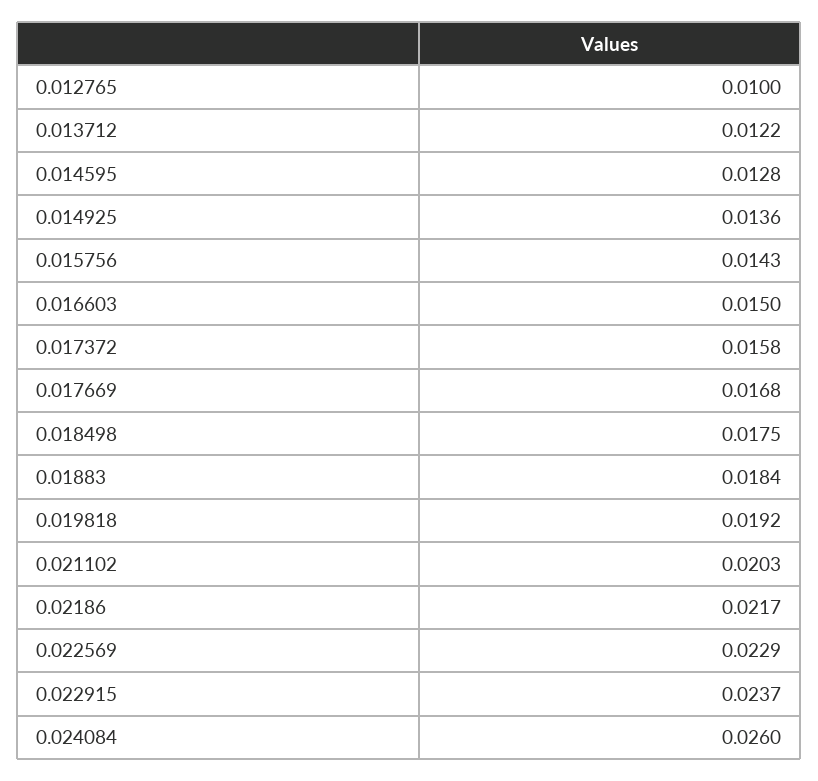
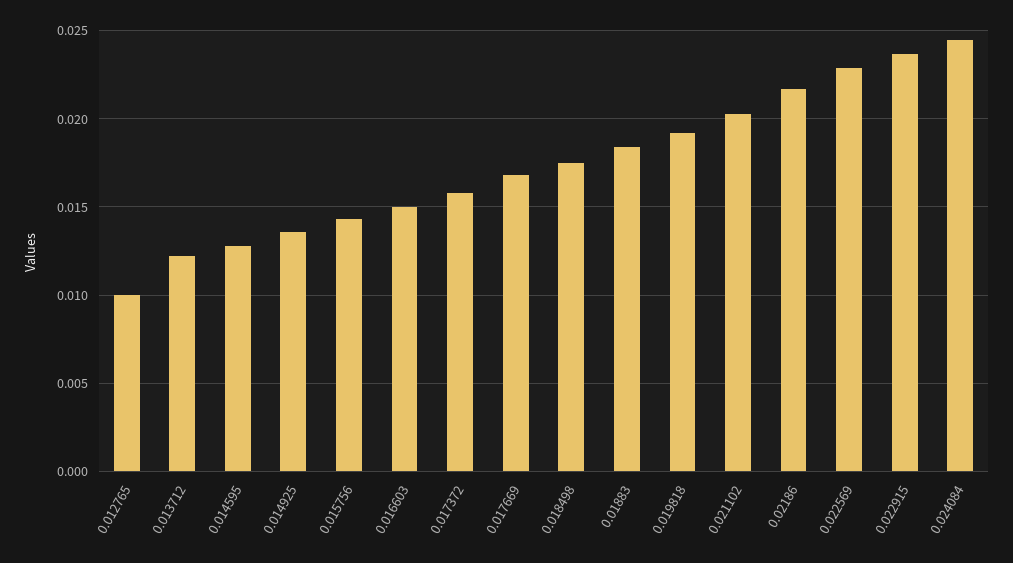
  {
    "0.012765": 0.01,
    "0.013712": 0.0122,
    "0.014595": 0.0128,
    "0.014925": 0.0136,
    "0.015756": 0.0143,
    "0.016603": 0.015,
    "0.017372": 0.0158,
    "0.017669": 0.0168,
    "0.018498": 0.0175,
    "0.01883": 0.0184,
    "0.019818": 0.0192,
    "0.021102": 0.0203,
    "0.02186": 0.0217,
    "0.022569": 0.0229,
    "0.022915": 0.0237,
-   "0.024084": 0.026
+   "0.024084": 0.0245
  }

